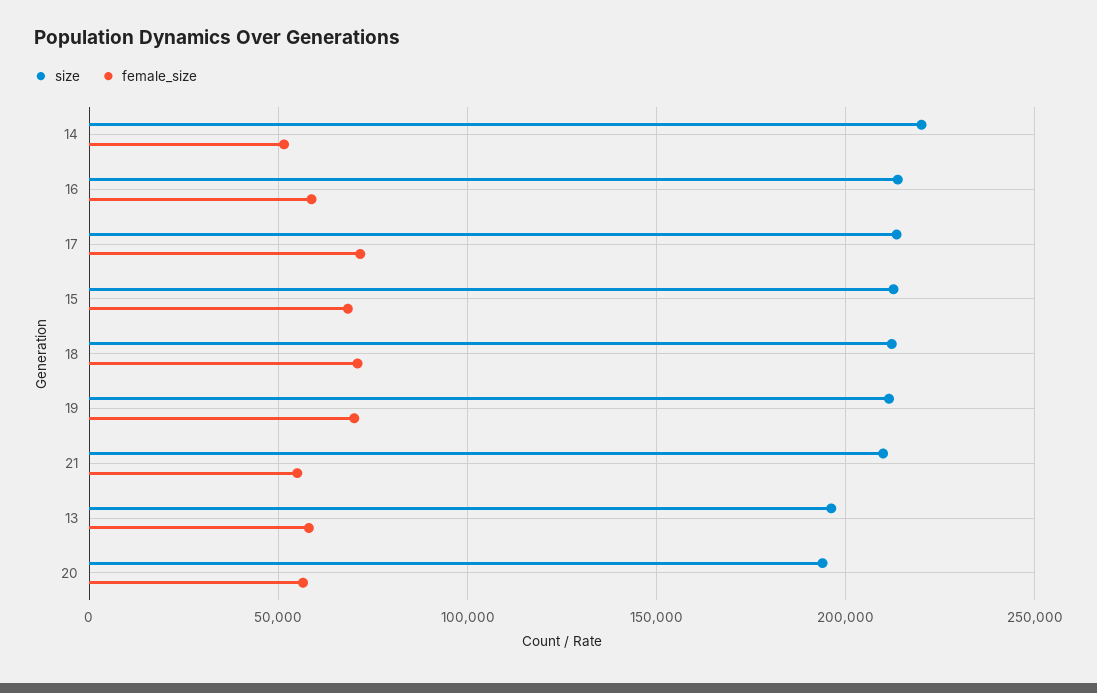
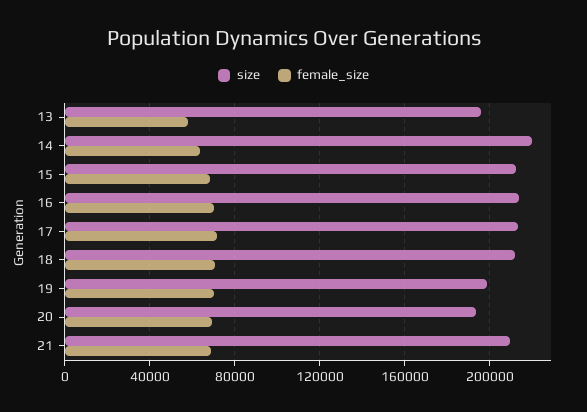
  {
    "size": {
      "14": 220000,
      "16": 215000,
      "17": 215000,
      "15": 215000,
      "18": 210000,
-     "19": 210000,
+     "19": 200000,
      "21": 210000,
      "13": 195000,
      "20": 195000
    },
    "female_size": {
-     "14": 50000,
+     "14": 65000,
-     "16": 60000,
+     "16": 70000,
      "17": 70000,
      "15": 70000,
      "18": 70000,
      "19": 70000,
-     "21": 55000,
+     "21": 70000,
      "13": 60000,
-     "20": 55000
+     "20": 70000
    }
  }

